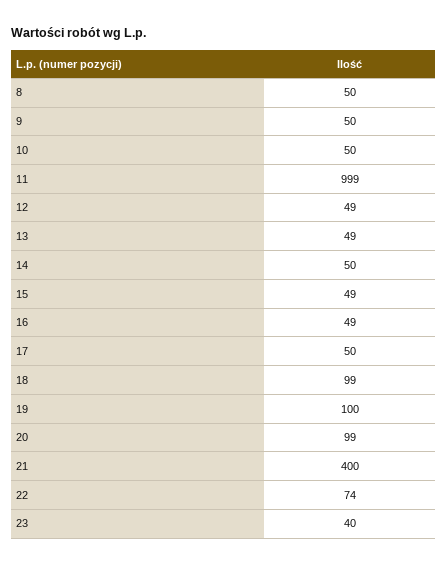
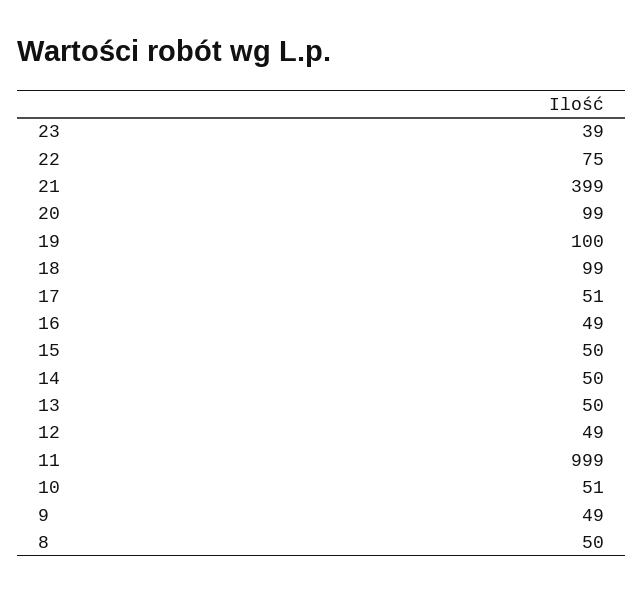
  {
    "8": 50,
-   "9": 50,
+   "9": 49,
-   "10": 50,
+   "10": 51,
    "11": 999,
    "12": 49,
-   "13": 49,
+   "13": 50,
    "14": 50,
-   "15": 49,
+   "15": 50,
    "16": 49,
-   "17": 50,
+   "17": 51,
    "18": 99,
    "19": 100,
    "20": 99,
-   "21": 400,
+   "21": 399,
-   "22": 74,
+   "22": 75,
-   "23": 40
+   "23": 39
  }

